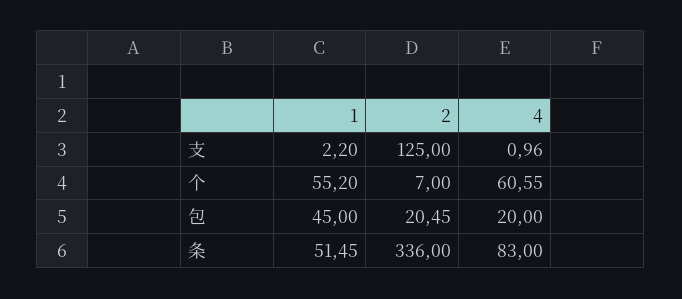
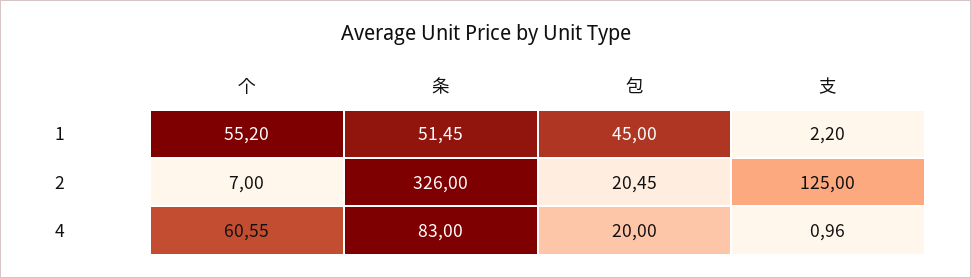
  {
    "1": {
      "支": 2.2,
      "个": 55.2,
      "包": 45,
      "条": 51.45
    },
    "2": {
      "支": 125,
      "个": 7,
      "包": 20.45,
-     "条": 336
+     "条": 326
    },
    "4": {
      "支": 0.96,
      "个": 60.55,
      "包": 20,
      "条": 83
    }
  }

